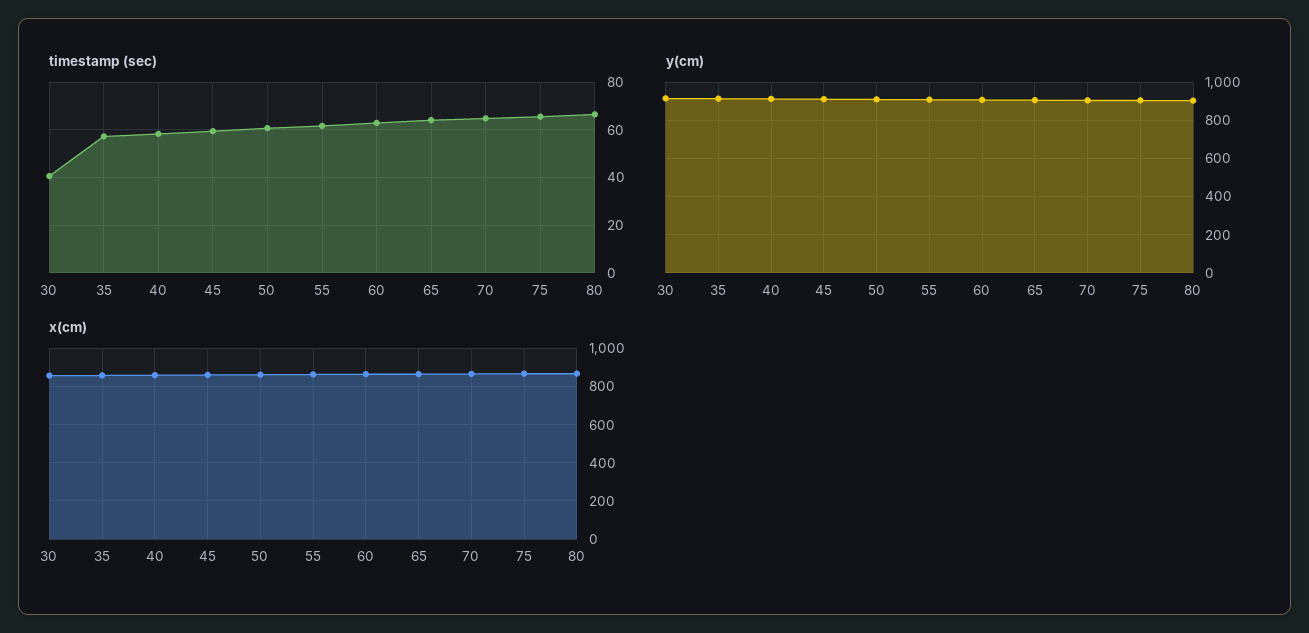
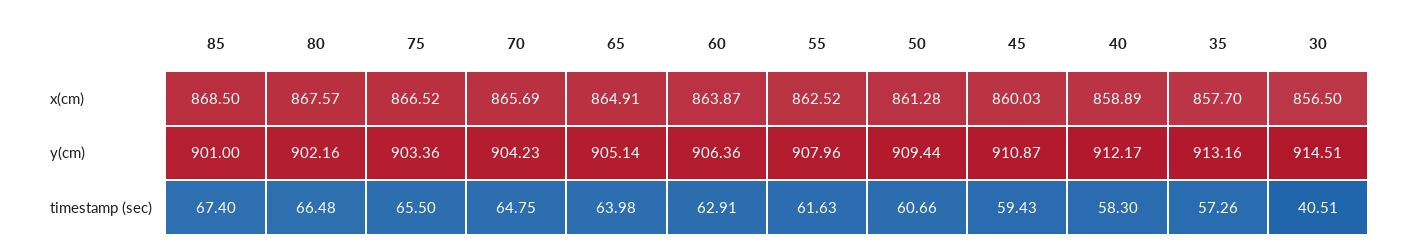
  {
    "timestamp (sec)": {
      "30": 40.51,
      "35": 57.26,
      "40": 58.3,
      "45": 59.43,
      "50": 60.66,
      "55": 61.63,
      "60": 62.91,
      "65": 63.98,
      "70": 64.75,
      "75": 65.5,
-     "80": 66.48
+     "80": 66.48,
+     "85": 67.4
    },
    "y(cm)": {
      "30": 914.51,
      "35": 913.16,
      "40": 912.17,
      "45": 910.87,
      "50": 909.44,
      "55": 907.96,
      "60": 906.36,
      "65": 905.14,
      "70": 904.23,
      "75": 903.36,
-     "80": 902.16
+     "80": 902.16,
+     "85": 901
    },
    "x(cm)": {
      "30": 856.5,
      "35": 857.7,
      "40": 858.89,
      "45": 860.03,
      "50": 861.28,
      "55": 862.52,
      "60": 863.87,
      "65": 864.91,
      "70": 865.69,
      "75": 866.52,
-     "80": 867.57
+     "80": 867.57,
+     "85": 868.5
    }
  }

